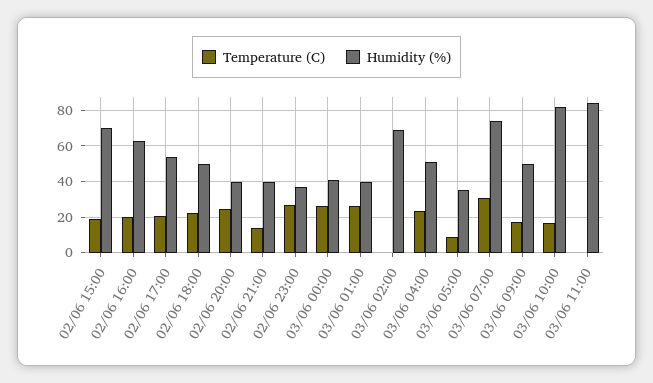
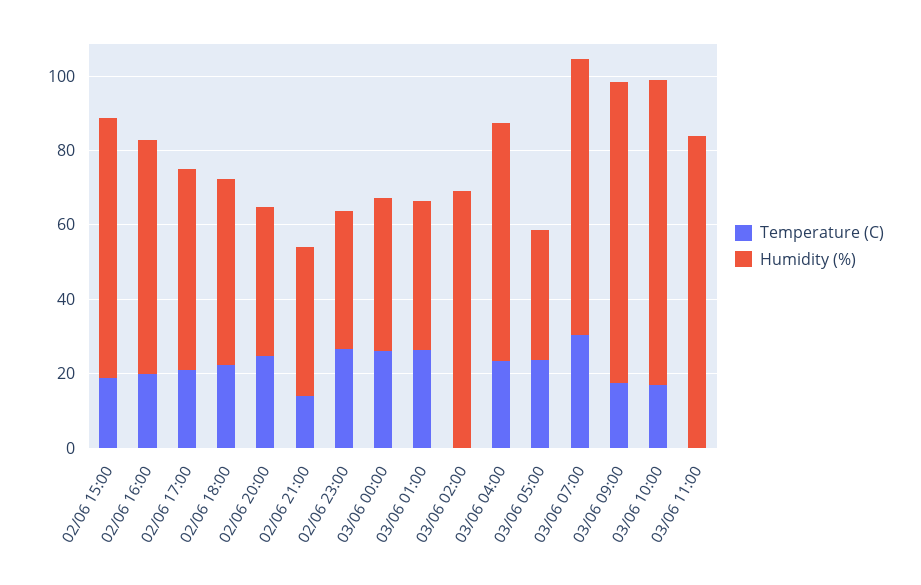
  {
    "Temperature (C)": {
      "02/06 15:00": 20,
      "02/06 16:00": 20,
      "02/06 17:00": 20,
      "02/06 18:00": 20,
      "02/06 20:00": 25,
      "02/06 21:00": 15,
      "02/06 23:00": 25,
      "03/06 00:00": 25,
      "03/06 01:00": 25,
      "03/06 02:00": 0,
      "03/06 04:00": 25,
-     "03/06 05:00": 10,
+     "03/06 05:00": 25,
      "03/06 07:00": 30,
      "03/06 09:00": 15,
      "03/06 10:00": 15,
      "03/06 11:00": 0
    },
    "Humidity (%)": {
      "02/06 15:00": 70,
      "02/06 16:00": 65,
      "02/06 17:00": 55,
      "02/06 18:00": 50,
      "02/06 20:00": 40,
      "02/06 21:00": 40,
      "02/06 23:00": 35,
      "03/06 00:00": 40,
      "03/06 01:00": 40,
      "03/06 02:00": 70,
-     "03/06 04:00": 50,
+     "03/06 04:00": 65,
      "03/06 05:00": 35,
      "03/06 07:00": 75,
-     "03/06 09:00": 50,
+     "03/06 09:00": 80,
      "03/06 10:00": 80,
      "03/06 11:00": 85
    }
  }

